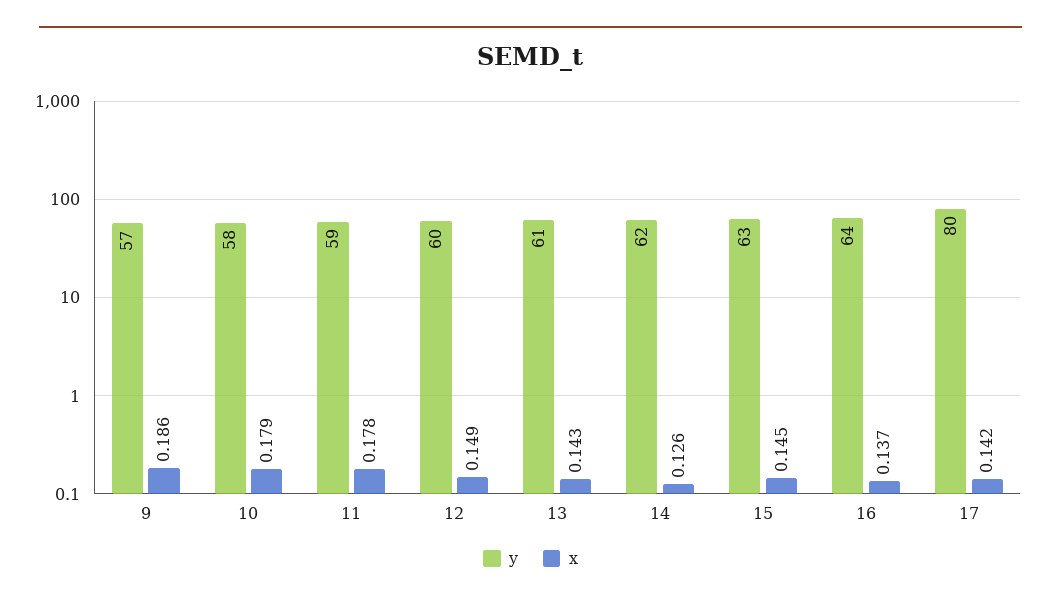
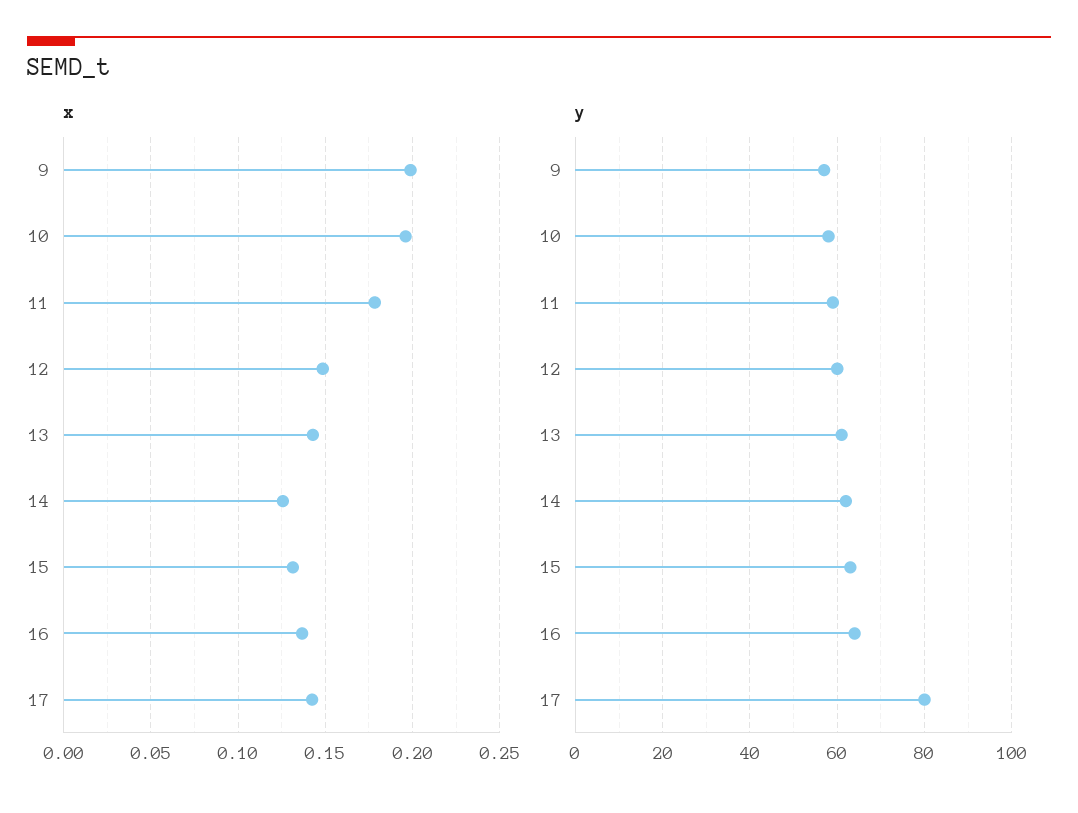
  {
    "y": {
      "9": 57,
      "10": 58,
      "11": 59,
      "12": 60,
      "13": 61,
      "14": 62,
      "15": 63,
      "16": 64,
      "17": 80
    },
    "x": {
-     "9": 0.186,
+     "9": 0.2,
-     "10": 0.179,
+     "10": 0.195,
      "11": 0.178,
      "12": 0.149,
      "13": 0.143,
      "14": 0.126,
-     "15": 0.145,
+     "15": 0.13,
      "16": 0.137,
      "17": 0.142
    }
  }

